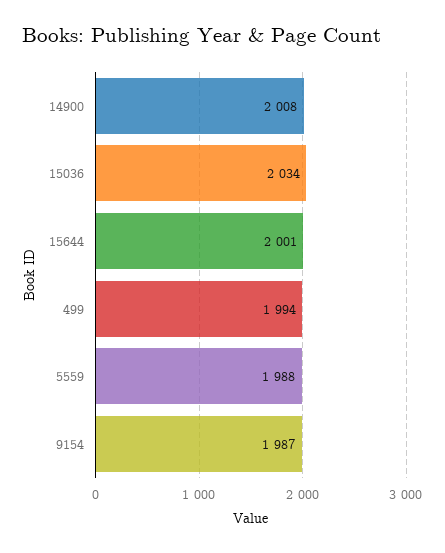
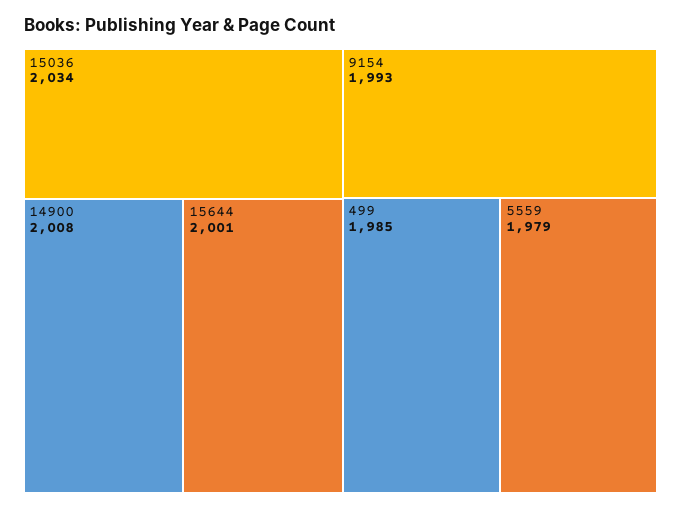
  {
    "14900": 2008,
    "15036": 2034,
    "15644": 2001,
-   "499": 1994,
+   "499": 1985,
-   "5559": 1988,
+   "5559": 1979,
-   "9154": 1987
+   "9154": 1993
  }

